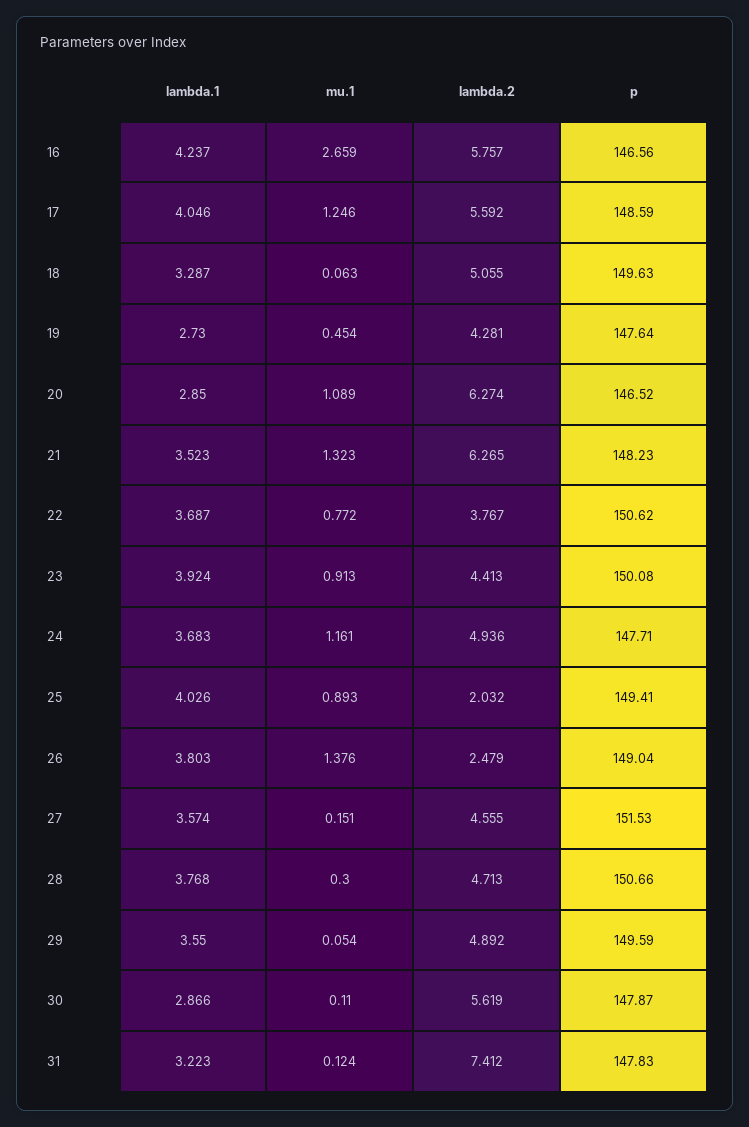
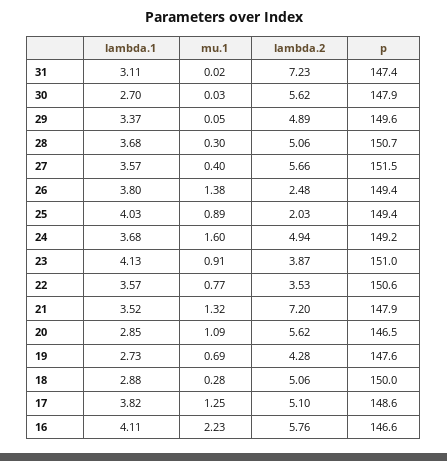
  {
    "lambda.1": {
-     "16": 4.237,
+     "16": 4.11,
-     "17": 4.046,
+     "17": 3.82,
-     "18": 3.287,
+     "18": 2.88,
      "19": 2.73,
      "20": 2.85,
      "21": 3.523,
-     "22": 3.687,
+     "22": 3.57,
-     "23": 3.924,
+     "23": 4.13,
      "24": 3.683,
      "25": 4.026,
      "26": 3.803,
      "27": 3.574,
-     "28": 3.768,
+     "28": 3.68,
-     "29": 3.55,
+     "29": 3.37,
-     "30": 2.866,
+     "30": 2.7,
-     "31": 3.223
+     "31": 3.11
    },
    "mu.1": {
-     "16": 2.659,
+     "16": 2.23,
      "17": 1.246,
-     "18": 0.063,
+     "18": 0.28,
-     "19": 0.454,
+     "19": 0.69,
      "20": 1.089,
      "21": 1.323,
      "22": 0.772,
      "23": 0.913,
-     "24": 1.161,
+     "24": 1.6,
      "25": 0.893,
      "26": 1.376,
-     "27": 0.151,
+     "27": 0.4,
      "28": 0.3,
      "29": 0.054,
-     "30": 0.11,
+     "30": 0.03,
-     "31": 0.124
+     "31": 0.02
    },
    "lambda.2": {
      "16": 5.757,
-     "17": 5.592,
+     "17": 5.1,
      "18": 5.055,
      "19": 4.281,
-     "20": 6.274,
+     "20": 5.62,
-     "21": 6.265,
+     "21": 7.2,
-     "22": 3.767,
+     "22": 3.53,
-     "23": 4.413,
+     "23": 3.87,
      "24": 4.936,
      "25": 2.032,
      "26": 2.479,
-     "27": 4.555,
+     "27": 5.66,
-     "28": 4.713,
+     "28": 5.06,
      "29": 4.892,
      "30": 5.619,
-     "31": 7.412
+     "31": 7.23
    },
    "p": {
      "16": 146.56,
      "17": 148.59,
-     "18": 149.63,
+     "18": 150,
      "19": 147.64,
      "20": 146.52,
-     "21": 148.23,
+     "21": 147.9,
      "22": 150.62,
-     "23": 150.08,
+     "23": 151,
-     "24": 147.71,
+     "24": 149.2,
      "25": 149.41,
-     "26": 149.04,
+     "26": 149.4,
      "27": 151.53,
      "28": 150.66,
      "29": 149.59,
      "30": 147.87,
-     "31": 147.83
+     "31": 147.4
    }
  }

